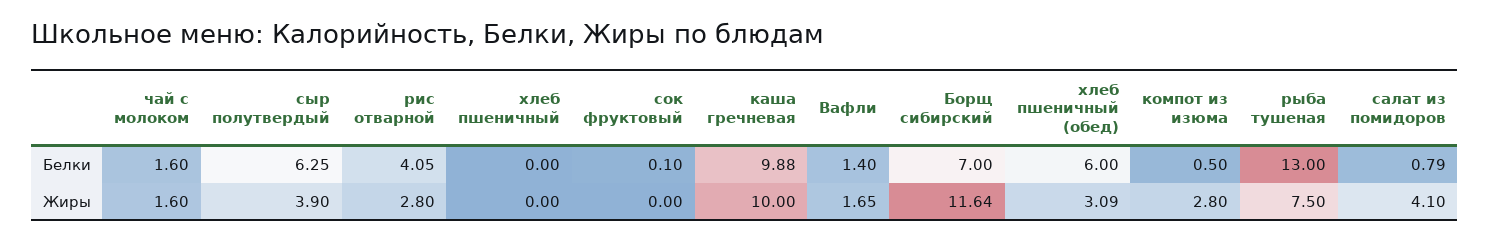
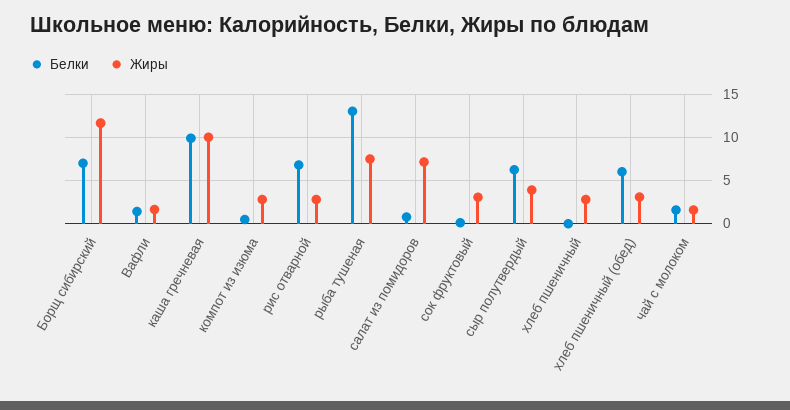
  {
    "Белки": {
      "чай с молоком": 1.6,
      "сыр полутвердый": 6.25,
-     "рис отварной": 4.05,
+     "рис отварной": 7,
      "хлеб пшеничный": 0,
      "сок фруктовый": 0.1,
      "каша гречневая": 9.88,
      "Вафли": 1.4,
      "Борщ сибирский": 7,
      "хлеб пшеничный (обед)": 6,
      "компот из изюма": 0.5,
      "рыба тушеная": 13,
      "салат из помидоров": 0.79
    },
    "Жиры": {
      "чай с молоком": 1.6,
      "сыр полутвердый": 3.9,
      "рис отварной": 2.8,
-     "хлеб пшеничный": 0,
+     "хлеб пшеничный": 3,
-     "сок фруктовый": 0,
+     "сок фруктовый": 3,
      "каша гречневая": 10,
      "Вафли": 1.65,
      "Борщ сибирский": 11.64,
      "хлеб пшеничный (обед)": 3.09,
      "компот из изюма": 2.8,
      "рыба тушеная": 7.5,
-     "салат из помидоров": 4.1
+     "салат из помидоров": 7
    }
  }

